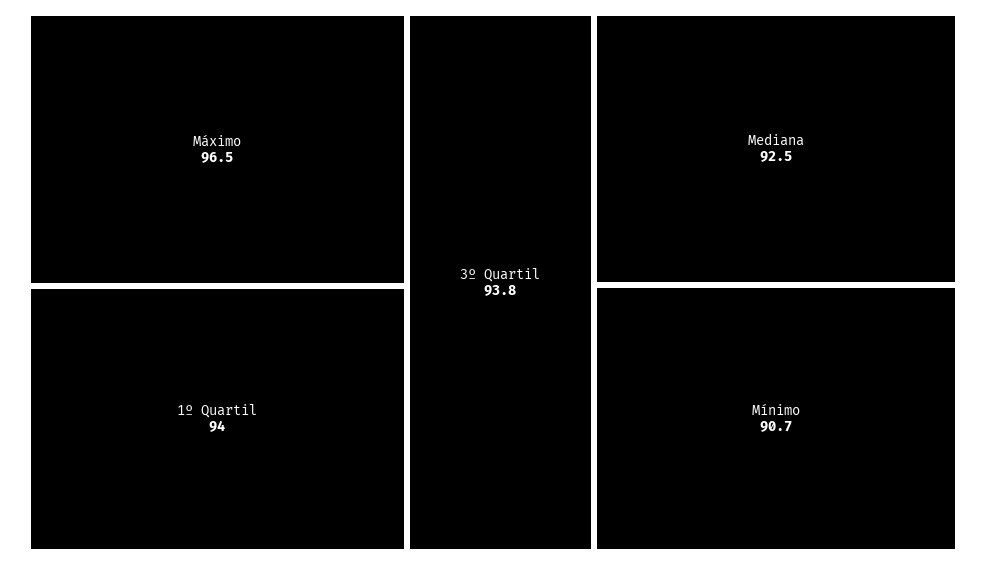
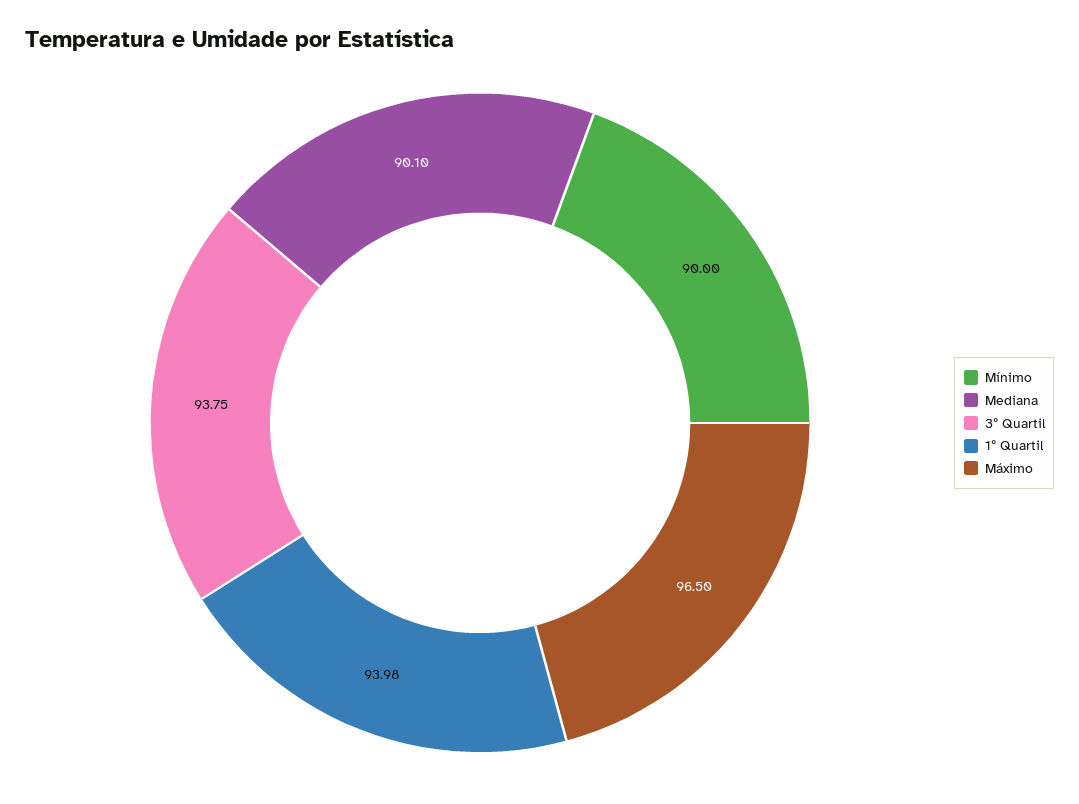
  {
    "Máximo": 96.5,
    "1º Quartil": 93.98,
    "3º Quartil": 93.75,
-   "Mediana": 92.5,
+   "Mediana": 90.1,
-   "Mínimo": 90.7
+   "Mínimo": 90
  }

